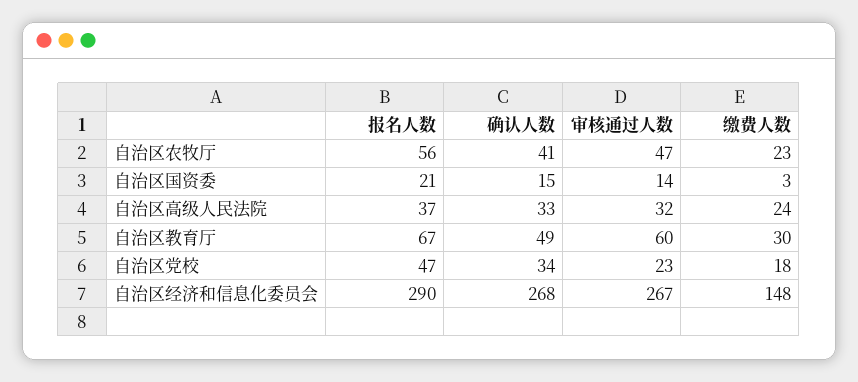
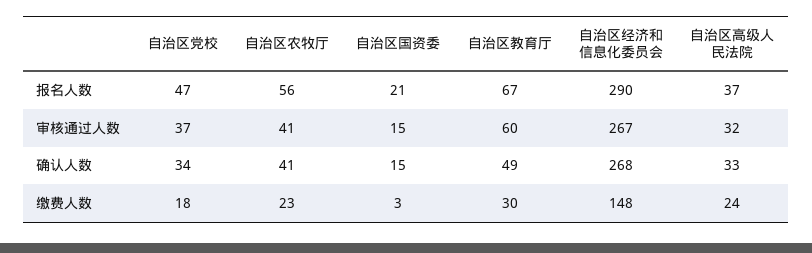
  {
    "报名人数": {
      "自治区农牧厅": 56,
      "自治区国资委": 21,
      "自治区高级人民法院": 37,
      "自治区教育厅": 67,
      "自治区党校": 47,
      "自治区经济和信息化委员会": 290
    },
    "确认人数": {
      "自治区农牧厅": 41,
      "自治区国资委": 15,
      "自治区高级人民法院": 33,
      "自治区教育厅": 49,
      "自治区党校": 34,
      "自治区经济和信息化委员会": 268
    },
    "审核通过人数": {
-     "自治区农牧厅": 47,
+     "自治区农牧厅": 41,
-     "自治区国资委": 14,
+     "自治区国资委": 15,
      "自治区高级人民法院": 32,
      "自治区教育厅": 60,
-     "自治区党校": 23,
+     "自治区党校": 37,
      "自治区经济和信息化委员会": 267
    },
    "缴费人数": {
      "自治区农牧厅": 23,
      "自治区国资委": 3,
      "自治区高级人民法院": 24,
      "自治区教育厅": 30,
      "自治区党校": 18,
      "自治区经济和信息化委员会": 148
    }
  }

